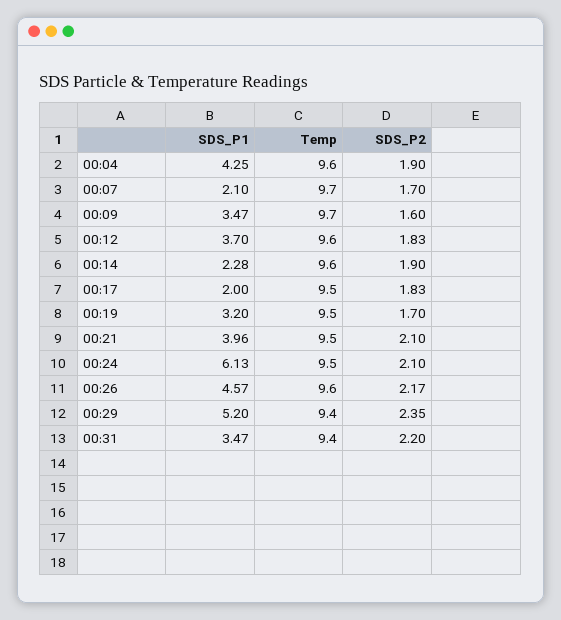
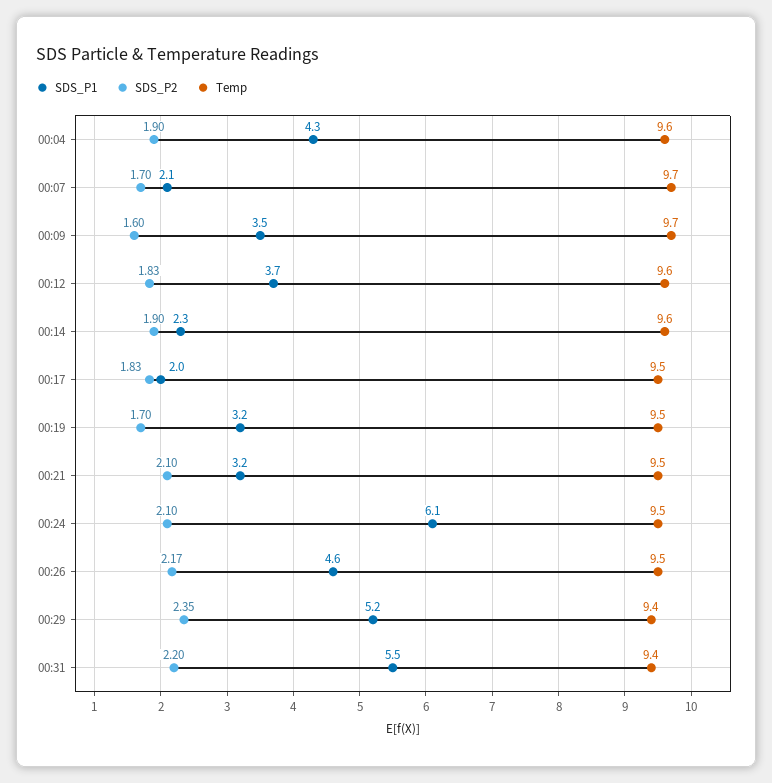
  {
    "SDS_P1": {
      "00:04": 4.25,
      "00:07": 2.1,
      "00:09": 3.47,
      "00:12": 3.7,
      "00:14": 2.28,
      "00:17": 2,
      "00:19": 3.2,
-     "00:21": 3.96,
+     "00:21": 3.2,
      "00:24": 6.13,
      "00:26": 4.57,
      "00:29": 5.2,
-     "00:31": 3.47
+     "00:31": 5.5
    },
    "Temp": {
      "00:04": 9.6,
      "00:07": 9.7,
      "00:09": 9.7,
      "00:12": 9.6,
      "00:14": 9.6,
      "00:17": 9.5,
      "00:19": 9.5,
      "00:21": 9.5,
      "00:24": 9.5,
-     "00:26": 9.6,
+     "00:26": 9.5,
      "00:29": 9.4,
      "00:31": 9.4
    },
    "SDS_P2": {
      "00:04": 1.9,
      "00:07": 1.7,
      "00:09": 1.6,
      "00:12": 1.83,
      "00:14": 1.9,
      "00:17": 1.83,
      "00:19": 1.7,
      "00:21": 2.1,
      "00:24": 2.1,
      "00:26": 2.17,
      "00:29": 2.35,
      "00:31": 2.2
    }
  }

